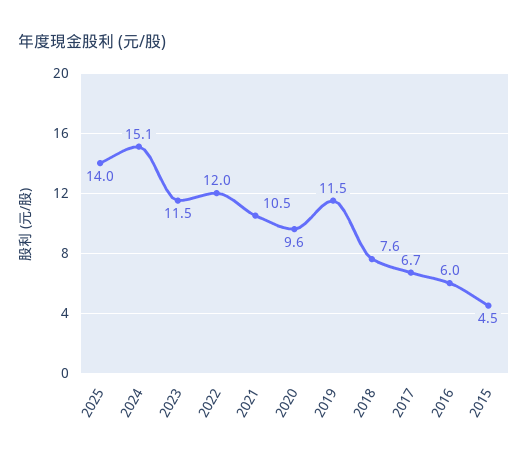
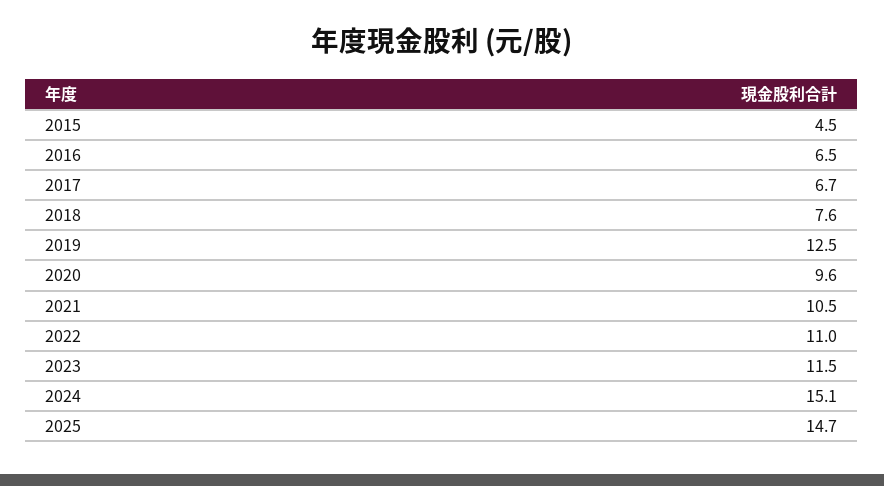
  {
-   "2025": 14,
+   "2025": 14.7,
    "2024": 15.1,
    "2023": 11.5,
-   "2022": 12,
+   "2022": 11,
    "2021": 10.5,
    "2020": 9.6,
-   "2019": 11.5,
+   "2019": 12.5,
    "2018": 7.6,
    "2017": 6.7,
-   "2016": 6,
+   "2016": 6.5,
    "2015": 4.5
  }

